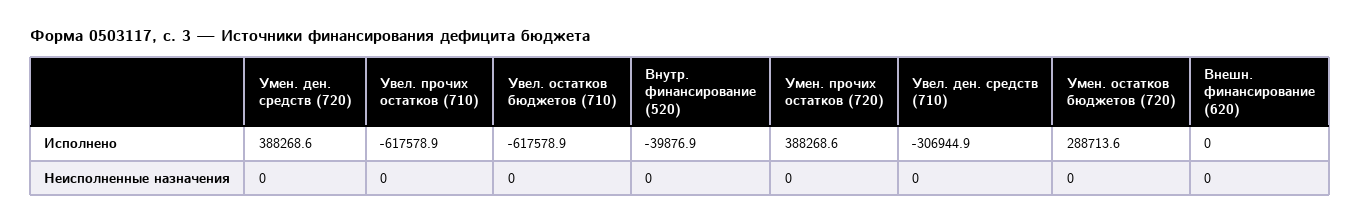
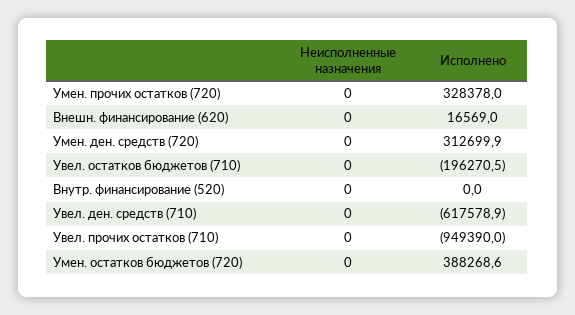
  {
    "Умен. ден. средств (720)": {
-     "Исполнено": 388268.6,
+     "Исполнено": 312699.9,
      "Неисполненные назначения": 0
    },
    "Увел. прочих остатков (710)": {
-     "Исполнено": -617578.9,
+     "Исполнено": -949390,
      "Неисполненные назначения": 0
    },
    "Увел. остатков бюджетов (710)": {
-     "Исполнено": -617578.9,
+     "Исполнено": -196270.5,
      "Неисполненные назначения": 0
    },
    "Внутр. финансирование (520)": {
-     "Исполнено": -39876.9,
+     "Исполнено": 0,
      "Неисполненные назначения": 0
    },
    "Умен. прочих остатков (720)": {
-     "Исполнено": 388268.6,
+     "Исполнено": 328378,
      "Неисполненные назначения": 0
    },
    "Увел. ден. средств (710)": {
-     "Исполнено": -306944.9,
+     "Исполнено": -617578.9,
      "Неисполненные назначения": 0
    },
    "Умен. остатков бюджетов (720)": {
-     "Исполнено": 288713.6,
+     "Исполнено": 388268.6,
      "Неисполненные назначения": 0
    },
    "Внешн. финансирование (620)": {
-     "Исполнено": 0,
+     "Исполнено": 16569,
      "Неисполненные назначения": 0
    }
  }

